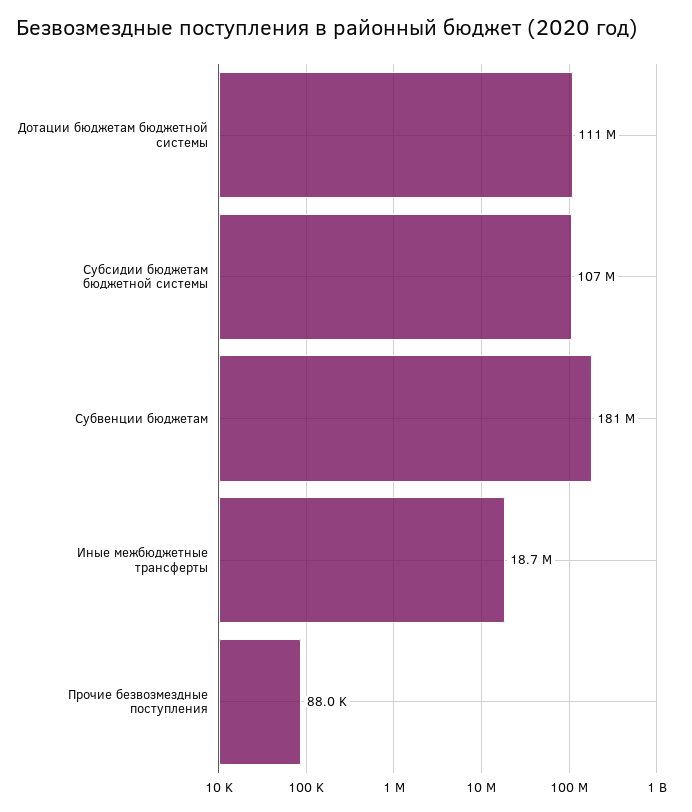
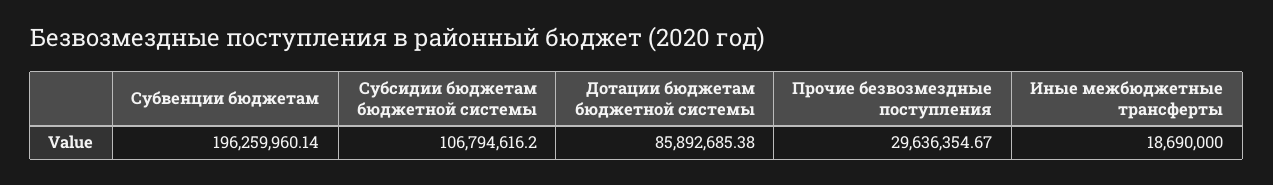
  {
-   "Дотации бюджетам бюджетной системы": 111000000,
+   "Дотации бюджетам бюджетной системы": 85892685.38,
    "Субсидии бюджетам бюджетной системы": 106794616.2,
-   "Субвенции бюджетам": 181000000,
+   "Субвенции бюджетам": 196259960.14,
    "Иные межбюджетные трансферты": 18690000,
-   "Прочие безвозмездные поступления": 88000
+   "Прочие безвозмездные поступления": 29636354.67
  }

